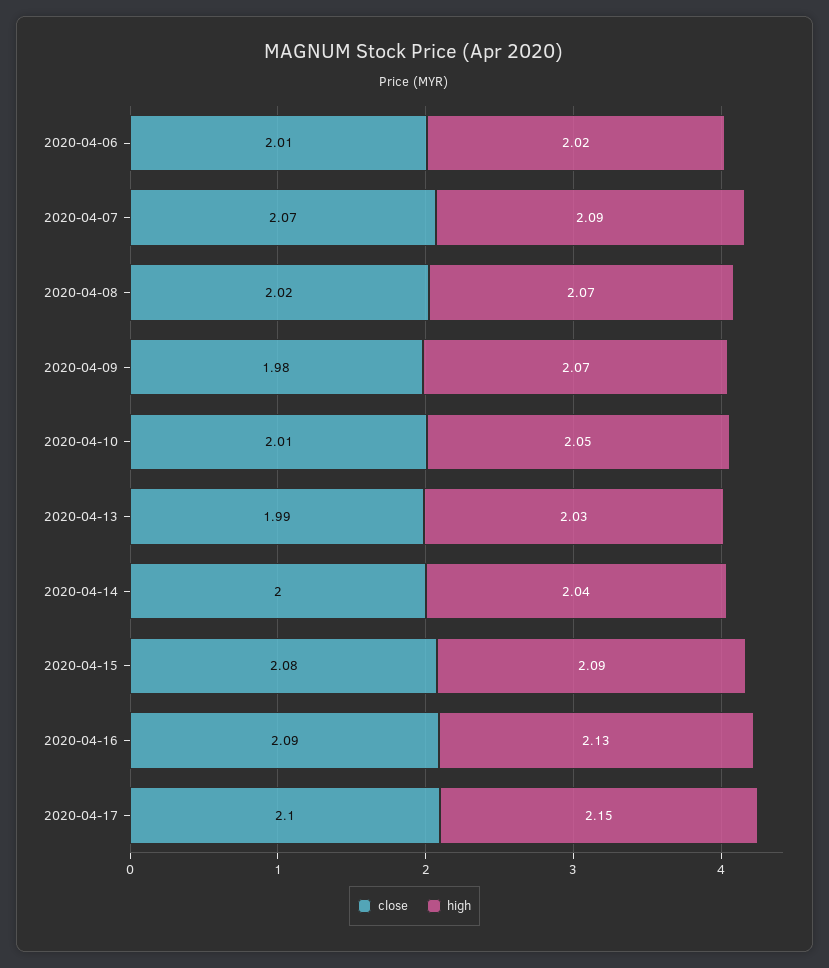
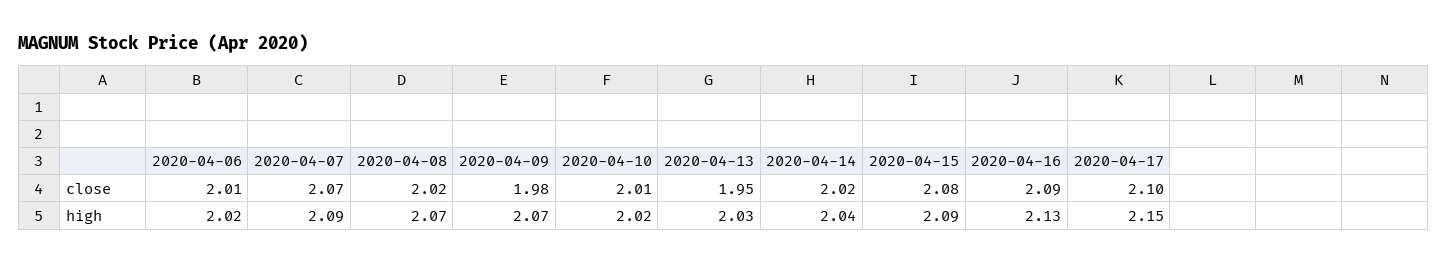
  {
    "close": {
      "2020-04-06": 2.01,
      "2020-04-07": 2.07,
      "2020-04-08": 2.02,
      "2020-04-09": 1.98,
      "2020-04-10": 2.01,
-     "2020-04-13": 1.99,
+     "2020-04-13": 1.95,
-     "2020-04-14": 2,
+     "2020-04-14": 2.02,
      "2020-04-15": 2.08,
      "2020-04-16": 2.09,
      "2020-04-17": 2.1
    },
    "high": {
      "2020-04-06": 2.02,
      "2020-04-07": 2.09,
      "2020-04-08": 2.07,
      "2020-04-09": 2.07,
-     "2020-04-10": 2.05,
+     "2020-04-10": 2.02,
      "2020-04-13": 2.03,
      "2020-04-14": 2.04,
      "2020-04-15": 2.09,
      "2020-04-16": 2.13,
      "2020-04-17": 2.15
    }
  }

